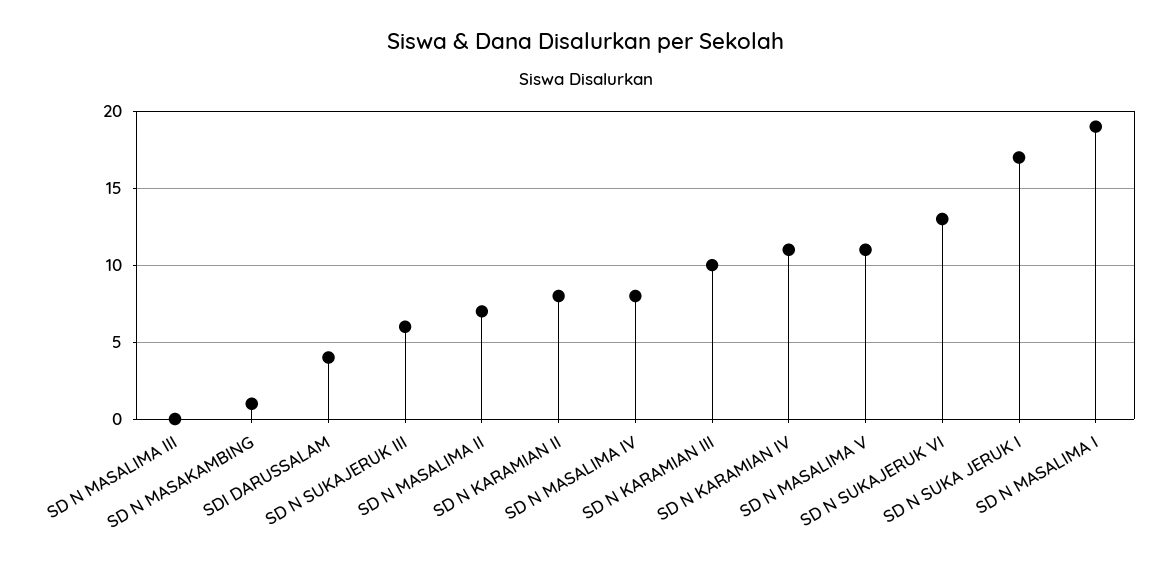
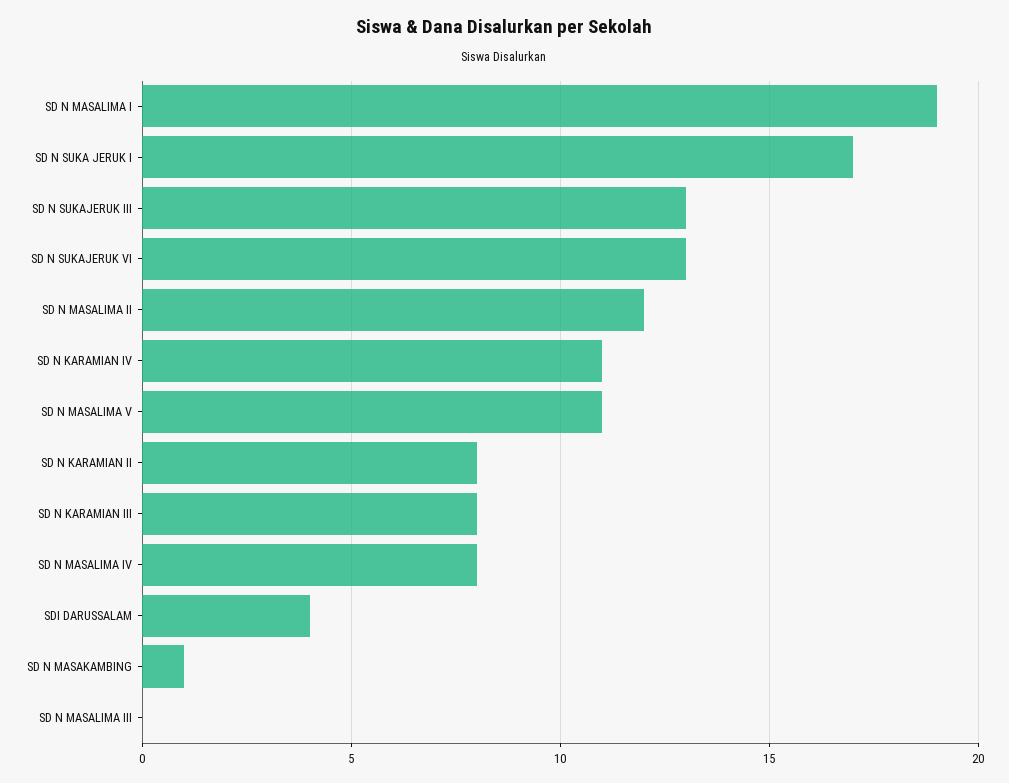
  {
    "SD N MASALIMA III": 0,
    "SD N MASAKAMBING": 1,
    "SDI DARUSSALAM": 4,
-   "SD N SUKAJERUK III": 6,
+   "SD N SUKAJERUK III": 13,
-   "SD N MASALIMA II": 7,
+   "SD N MASALIMA II": 12,
    "SD N KARAMIAN II": 8,
    "SD N MASALIMA IV": 8,
-   "SD N KARAMIAN III": 10,
+   "SD N KARAMIAN III": 8,
    "SD N KARAMIAN IV": 11,
    "SD N MASALIMA V": 11,
    "SD N SUKAJERUK VI": 13,
    "SD N SUKA JERUK I": 17,
    "SD N MASALIMA I": 19
  }

